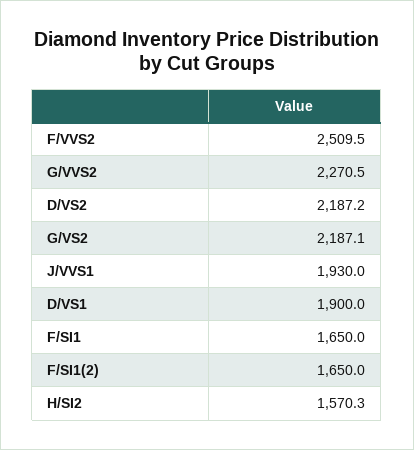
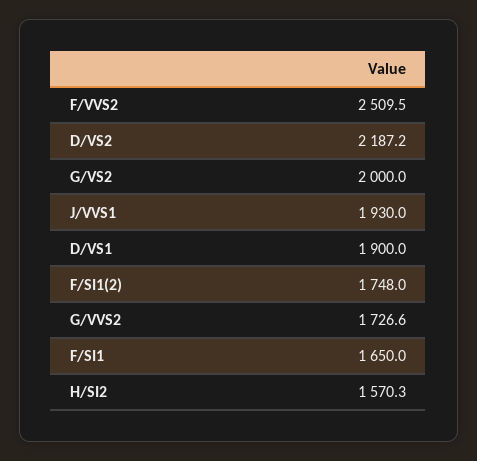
  {
    "F/VVS2": 2509.5,
-   "G/VVS2": 2270.5,
+   "G/VVS2": 1726.6,
    "D/VS2": 2187.2,
-   "G/VS2": 2187.1,
+   "G/VS2": 2000,
    "J/VVS1": 1930,
    "D/VS1": 1900,
    "F/SI1": 1650,
-   "F/SI1(2)": 1650,
+   "F/SI1(2)": 1748,
    "H/SI2": 1570.3
  }

